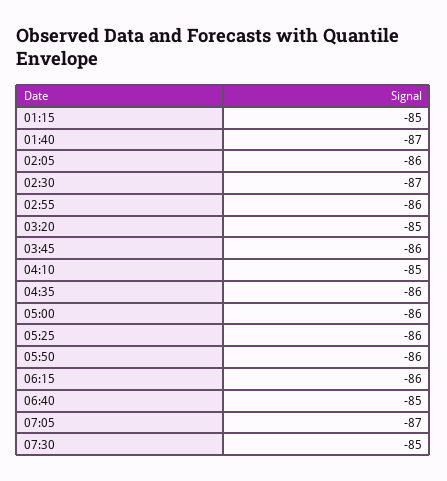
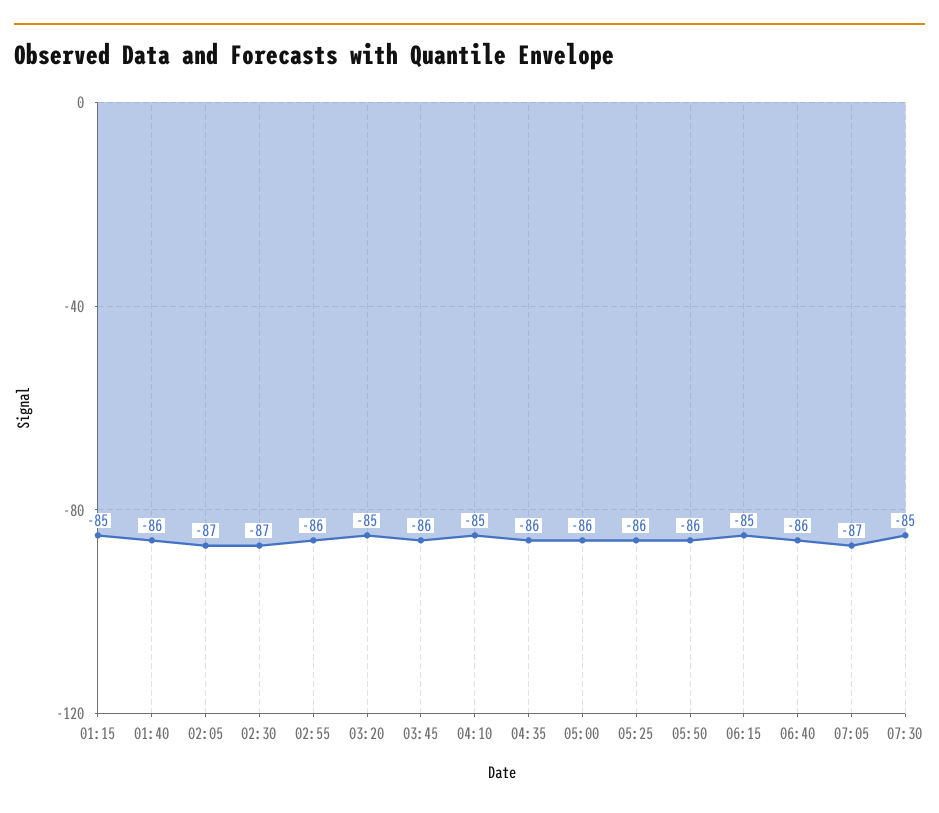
  {
    "01:15": -85,
-   "01:40": -87,
+   "01:40": -86,
-   "02:05": -86,
+   "02:05": -87,
    "02:30": -87,
    "02:55": -86,
    "03:20": -85,
    "03:45": -86,
    "04:10": -85,
    "04:35": -86,
    "05:00": -86,
    "05:25": -86,
    "05:50": -86,
-   "06:15": -86,
+   "06:15": -85,
-   "06:40": -85,
+   "06:40": -86,
    "07:05": -87,
    "07:30": -85
  }

